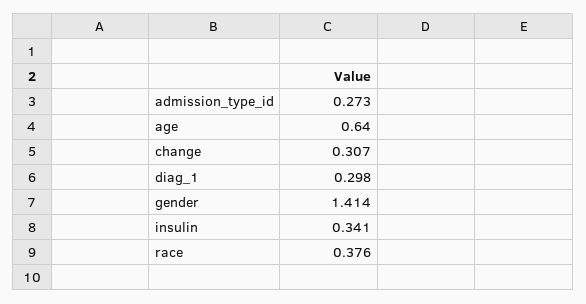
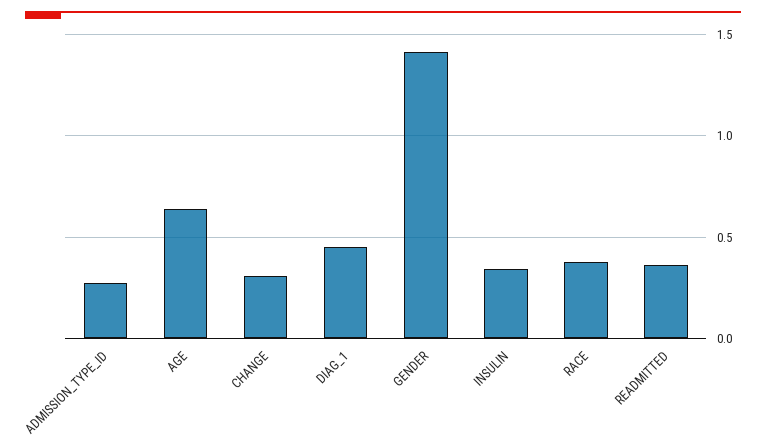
  {
    "admission_type_id": 0.273,
    "age": 0.64,
    "change": 0.307,
-   "diag_1": 0.298,
+   "diag_1": 0.45,
    "gender": 1.414,
    "insulin": 0.341,
-   "race": 0.376
+   "race": 0.376,
+   "READMITTED": 0.35
  }

